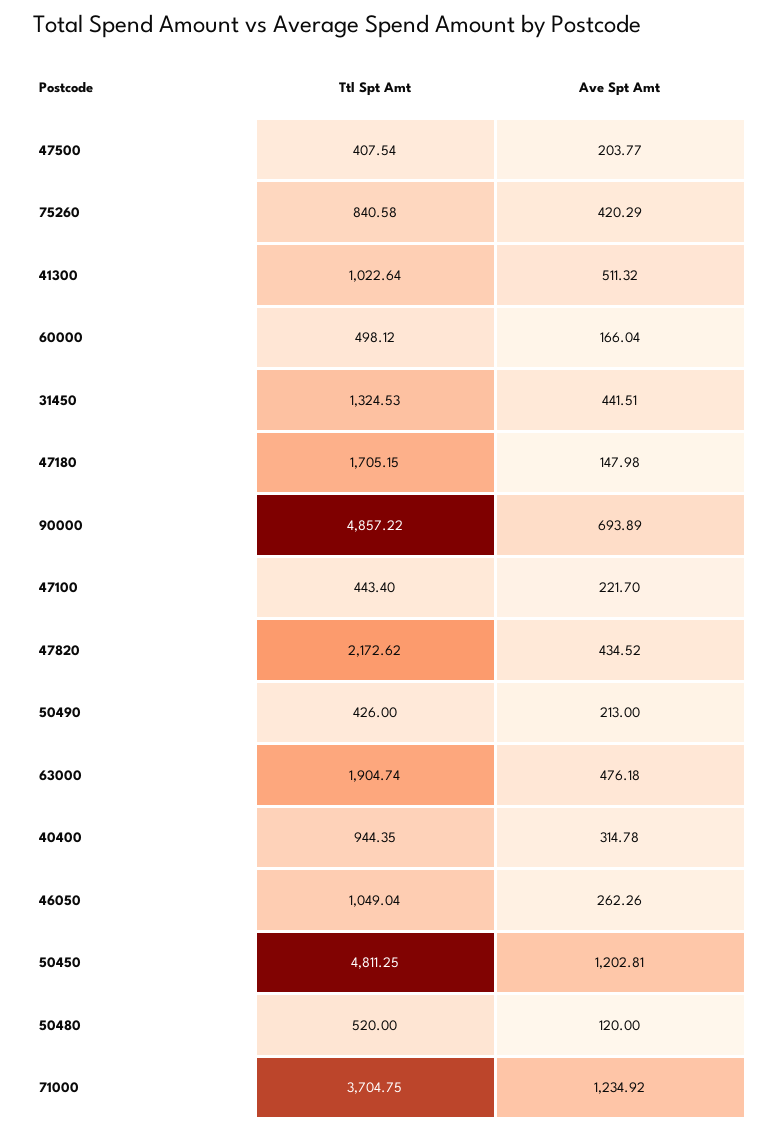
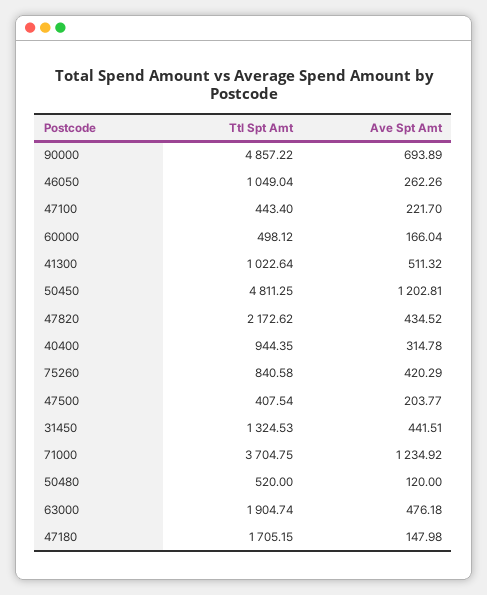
  {
    "Ttl Spt Amt": {
      "47500": 407.54,
      "75260": 840.58,
      "41300": 1022.64,
      "60000": 498.12,
      "31450": 1324.53,
      "47180": 1705.15,
      "90000": 4857.22,
      "47100": 443.4,
      "47820": 2172.62,
-     "50490": 426,
      "63000": 1904.74,
      "40400": 944.35,
      "46050": 1049.04,
      "50450": 4811.25,
      "50480": 520,
      "71000": 3704.75
    },
    "Ave Spt Amt": {
      "47500": 203.77,
      "75260": 420.29,
      "41300": 511.32,
      "60000": 166.04,
      "31450": 441.51,
      "47180": 147.98,
      "90000": 693.89,
      "47100": 221.7,
      "47820": 434.52,
-     "50490": 213,
      "63000": 476.18,
      "40400": 314.78,
      "46050": 262.26,
      "50450": 1202.81,
      "50480": 120,
      "71000": 1234.92
    }
  }

